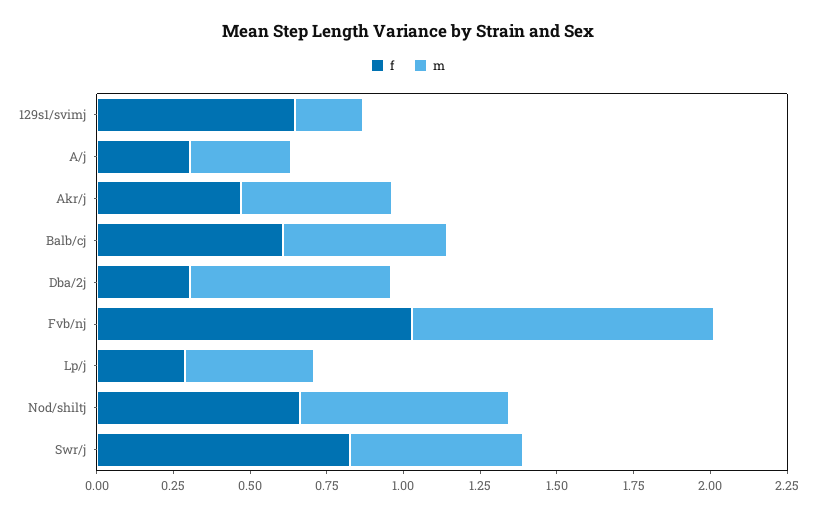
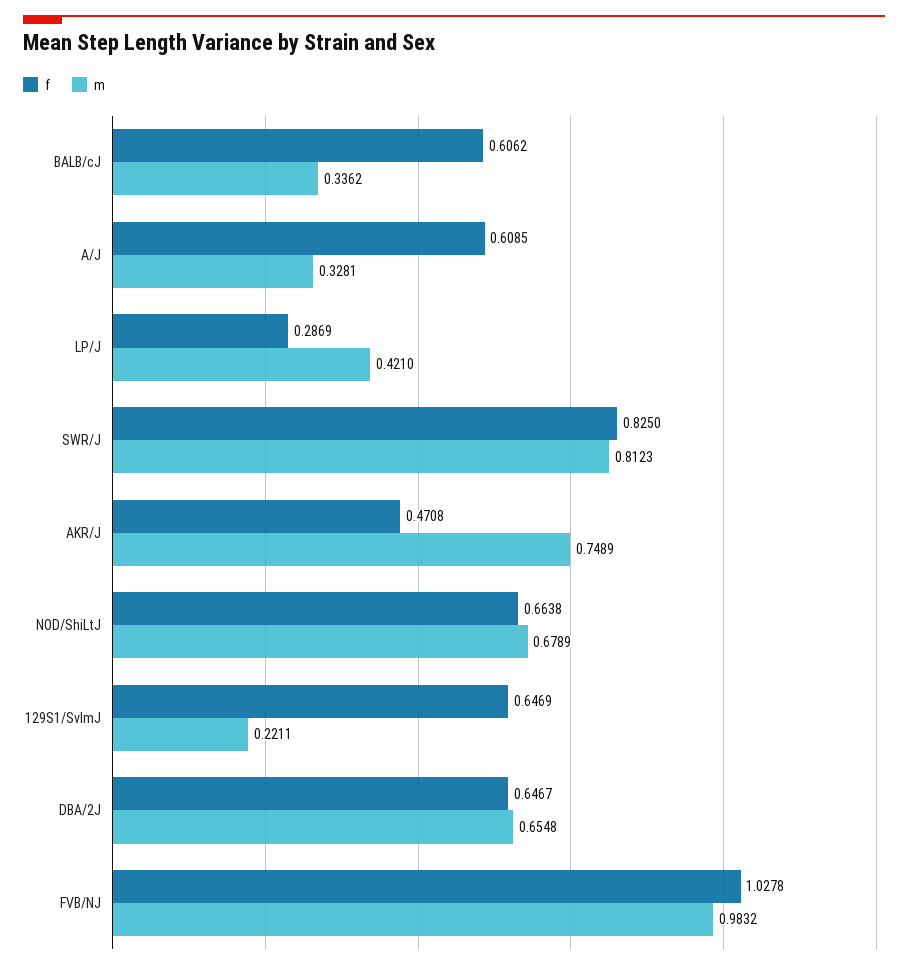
  {
    "f": {
      "129s1/svimj": 0.6469,
-     "A/j": 0.3,
+     "A/j": 0.6085,
      "Akr/j": 0.4708,
      "Balb/cj": 0.6062,
-     "Dba/2j": 0.3,
+     "Dba/2j": 0.6467,
      "Fvb/nj": 1.0278,
      "Lp/j": 0.2869,
      "Nod/shiltj": 0.6638,
      "Swr/j": 0.825
    },
    "m": {
      "129s1/svimj": 0.2211,
      "A/j": 0.3281,
-     "Akr/j": 0.5,
+     "Akr/j": 0.7489,
-     "Balb/cj": 0.55,
+     "Balb/cj": 0.3362,
      "Dba/2j": 0.6548,
      "Fvb/nj": 0.9832,
      "Lp/j": 0.421,
      "Nod/shiltj": 0.6789,
-     "Swr/j": 0.55
+     "Swr/j": 0.8123
    }
  }

